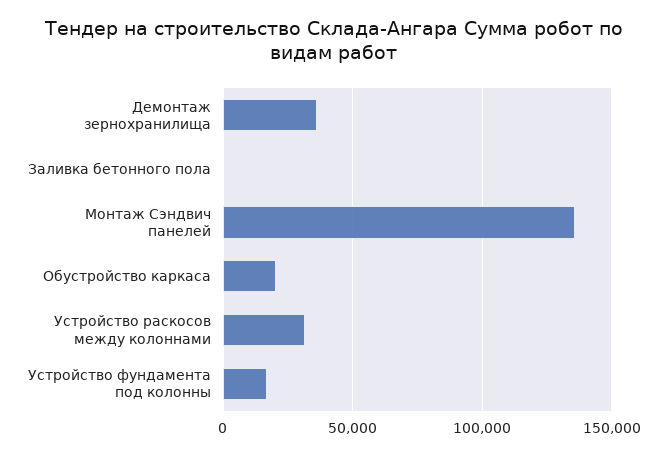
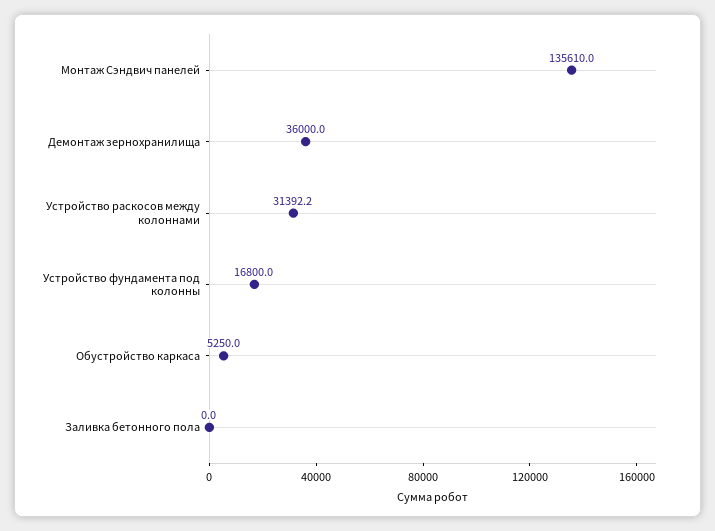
  {
    "Демонтаж зернохранилища": 36000,
    "Заливка бетонного пола": 0,
    "Монтаж Сэндвич панелей": 135610,
-   "Обустройство каркаса": 20000,
+   "Обустройство каркаса": 5250,
    "Устройство раскосов между колоннами": 31392.2,
    "Устройство фундамента под колонны": 16800
  }

